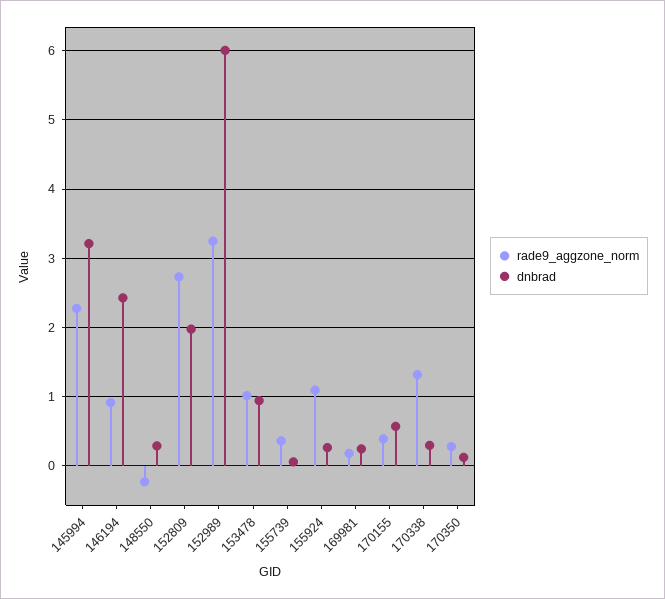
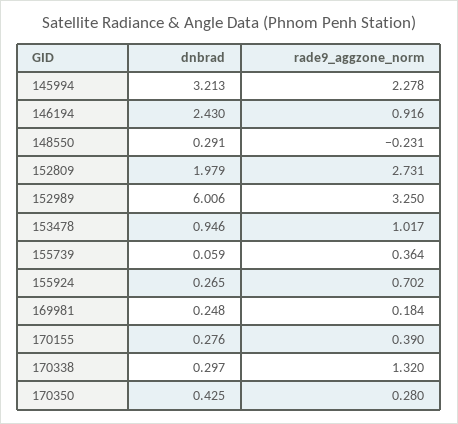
  {
    "rade9_aggzone_norm": {
      "145994": 2.278,
      "146194": 0.916,
      "148550": -0.231,
      "152809": 2.731,
      "152989": 3.25,
      "153478": 1.017,
      "155739": 0.364,
-     "155924": 1.1,
+     "155924": 0.702,
      "169981": 0.184,
      "170155": 0.39,
      "170338": 1.32,
      "170350": 0.28
    },
    "dnbrad": {
      "145994": 3.213,
      "146194": 2.43,
      "148550": 0.291,
      "152809": 1.979,
      "152989": 6.006,
      "153478": 0.946,
      "155739": 0.059,
      "155924": 0.265,
      "169981": 0.248,
-     "170155": 0.6,
+     "170155": 0.276,
      "170338": 0.297,
-     "170350": 0.1
+     "170350": 0.425
    }
  }

